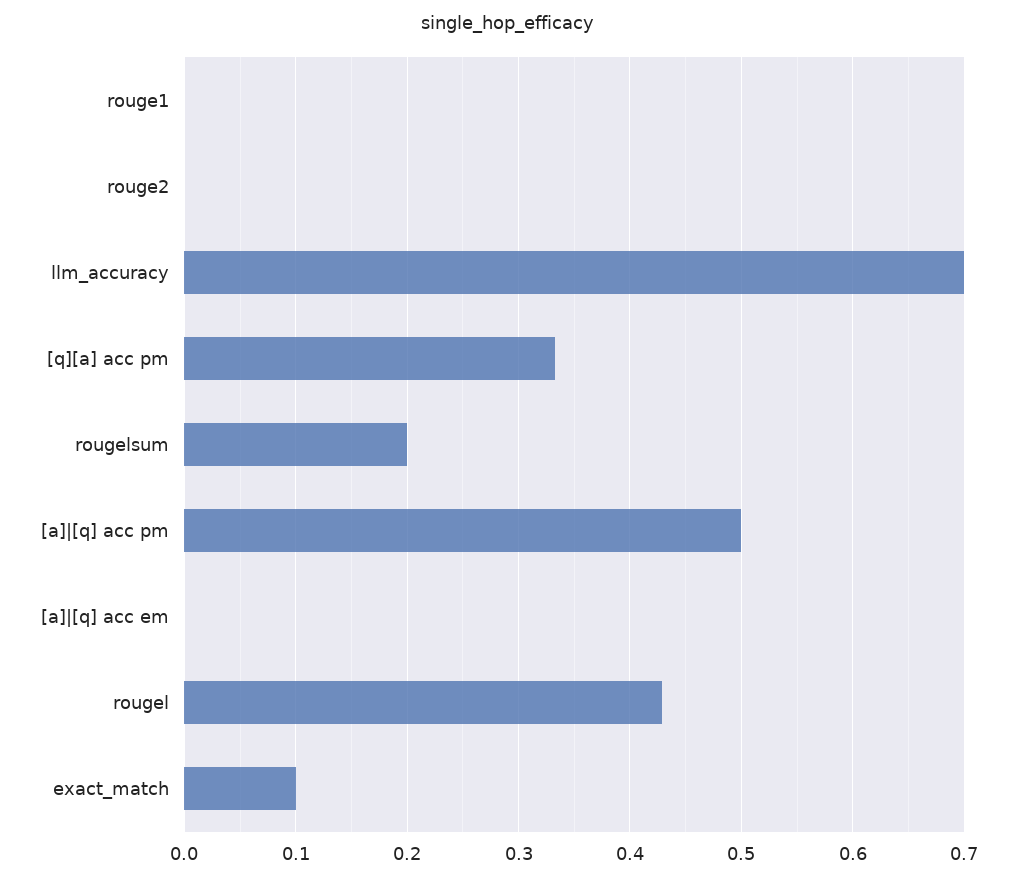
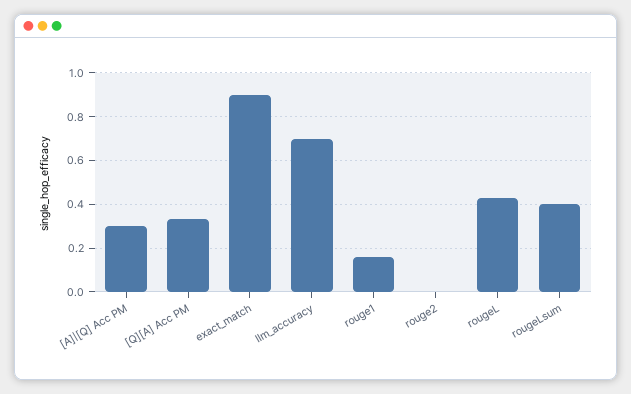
  {
-   "rouge1": 0,
+   "rouge1": 0.15,
    "rouge2": 0,
    "llm_accuracy": 0.7,
    "[q][a] acc pm": 0.33,
-   "rougelsum": 0.2,
+   "rougelsum": 0.4,
-   "[a]|[q] acc pm": 0.5,
+   "[a]|[q] acc pm": 0.3,
-   "[a]|[q] acc em": 0,
    "rougel": 0.43,
-   "exact_match": 0.1
+   "exact_match": 0.9
  }

